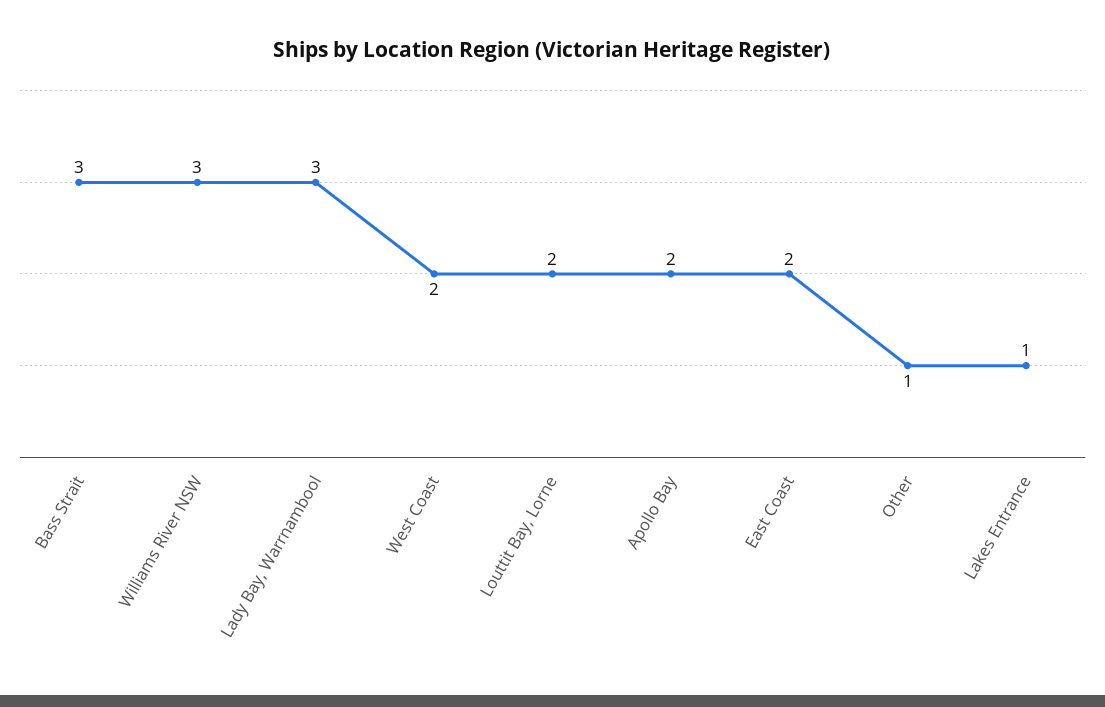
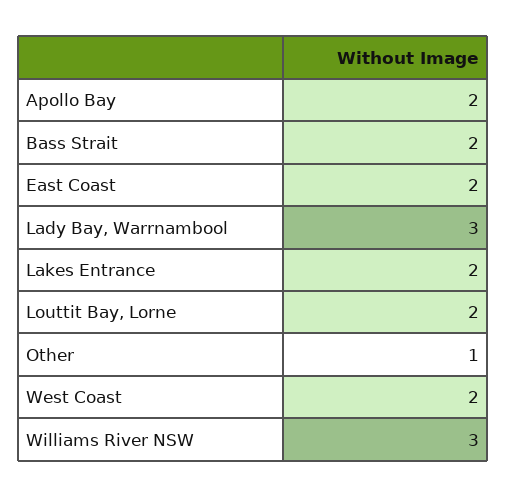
  {
-   "Bass Strait": 3,
+   "Bass Strait": 2,
    "Williams River NSW": 3,
    "Lady Bay, Warrnambool": 3,
    "West Coast": 2,
    "Louttit Bay, Lorne": 2,
    "Apollo Bay": 2,
    "East Coast": 2,
    "Other": 1,
-   "Lakes Entrance": 1
+   "Lakes Entrance": 2
  }

